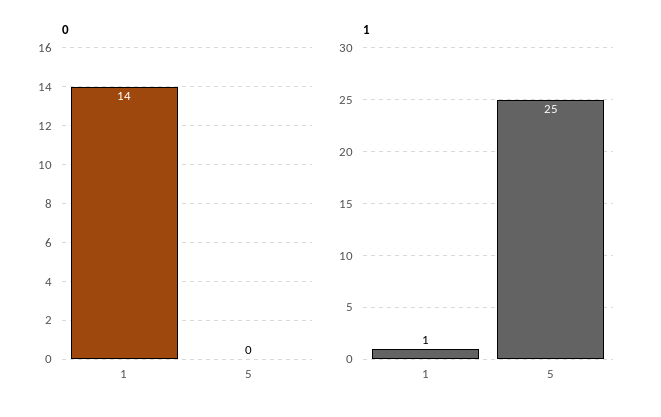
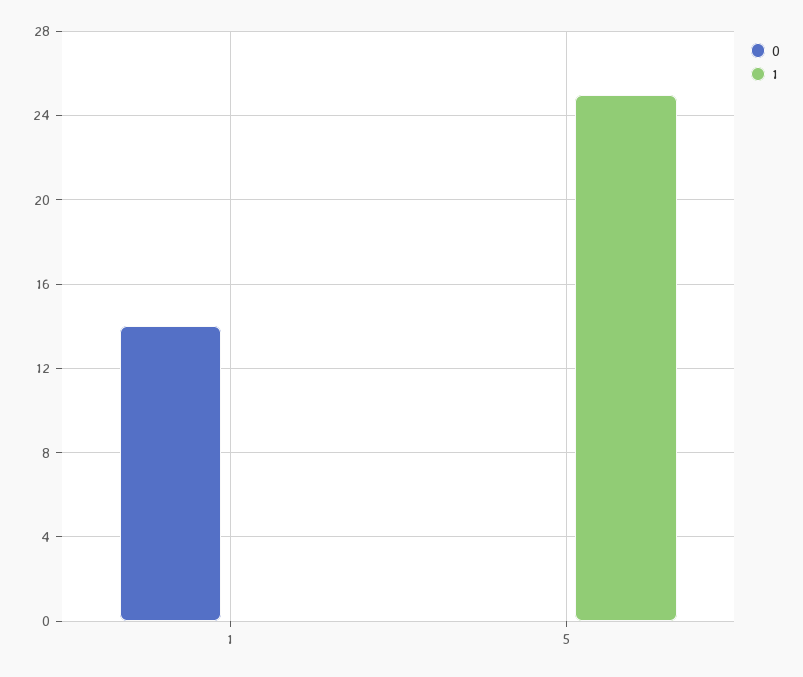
  {
    "0": {
      "1": 14,
      "5": 0
    },
    "1": {
-     "1": 1,
+     "1": 0,
      "5": 25
    }
  }

